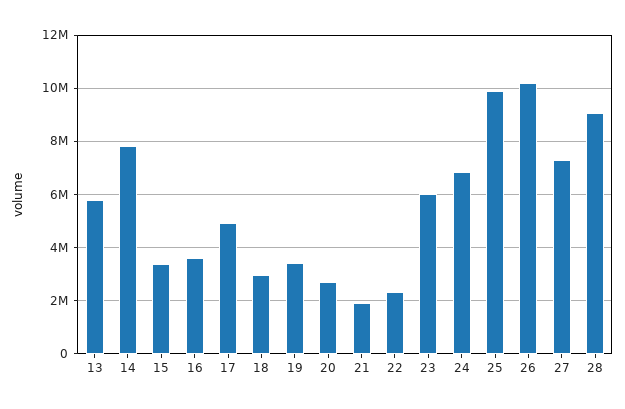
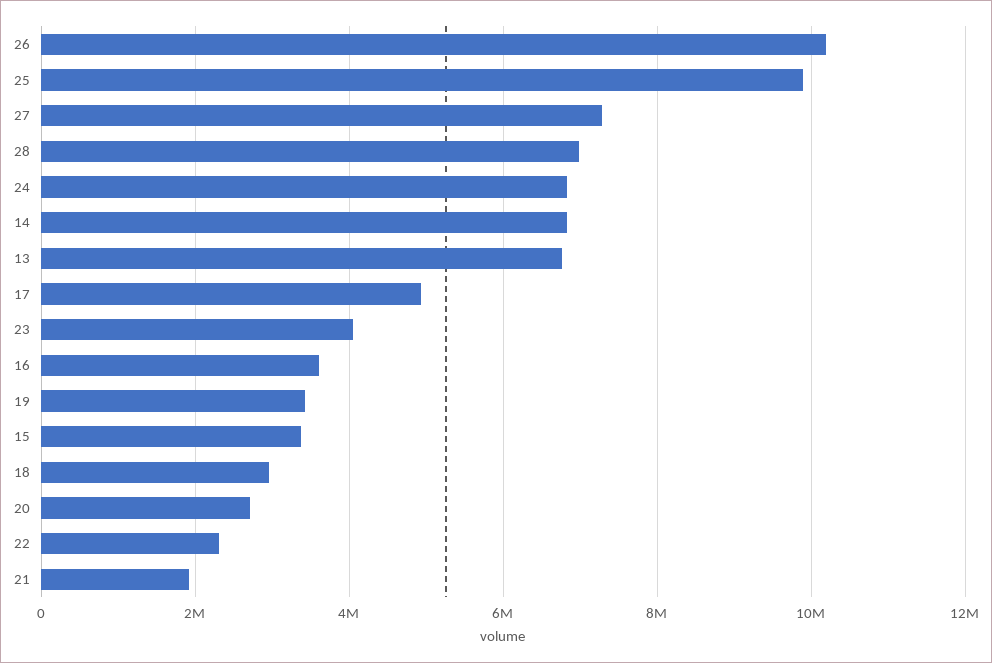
  {
-   "13": 5750000,
+   "13": 6800000,
-   "14": 7750000,
+   "14": 6800000,
    "15": 3400000,
    "16": 3600000,
    "17": 5000000,
    "18": 3000000,
    "19": 3400000,
    "20": 2800000,
    "21": 2000000,
    "22": 2400000,
-   "23": 6000000,
+   "23": 4000000,
    "24": 6800000,
    "25": 9800000,
    "26": 10200000,
    "27": 7200000,
-   "28": 9000000
+   "28": 7000000
  }

